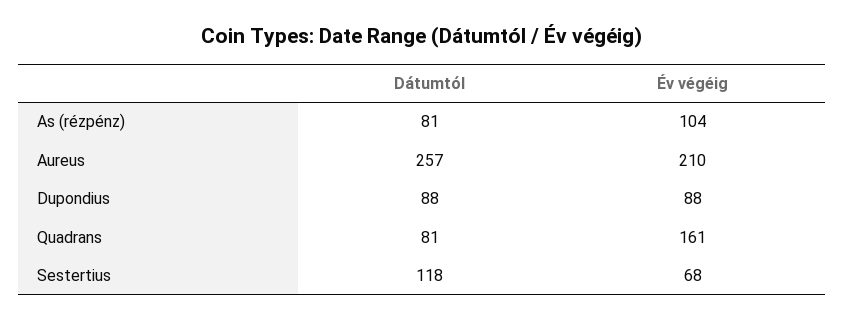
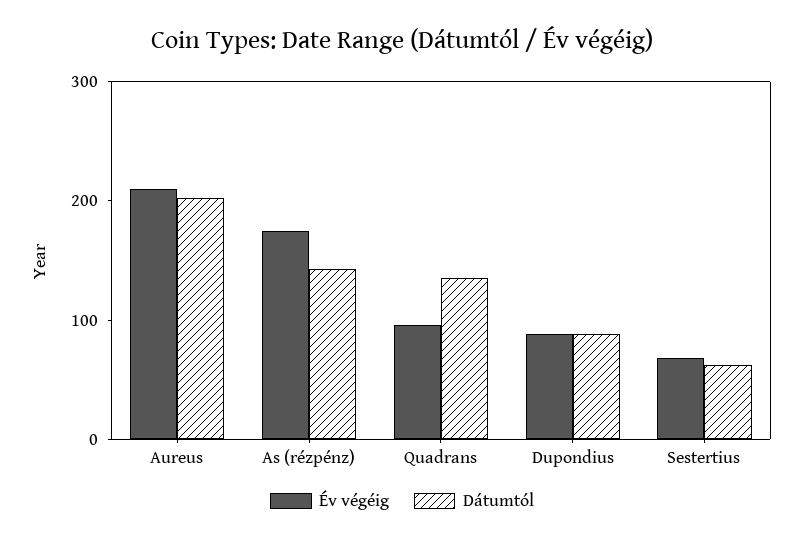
  {
    "Dátumtól": {
-     "As (rézpénz)": 81,
+     "As (rézpénz)": 140,
-     "Aureus": 257,
+     "Aureus": 200,
      "Dupondius": 88,
-     "Quadrans": 81,
+     "Quadrans": 140,
-     "Sestertius": 118
+     "Sestertius": 60
    },
    "Év végéig": {
-     "As (rézpénz)": 104,
+     "As (rézpénz)": 180,
      "Aureus": 210,
      "Dupondius": 88,
-     "Quadrans": 161,
+     "Quadrans": 100,
      "Sestertius": 68
    }
  }

